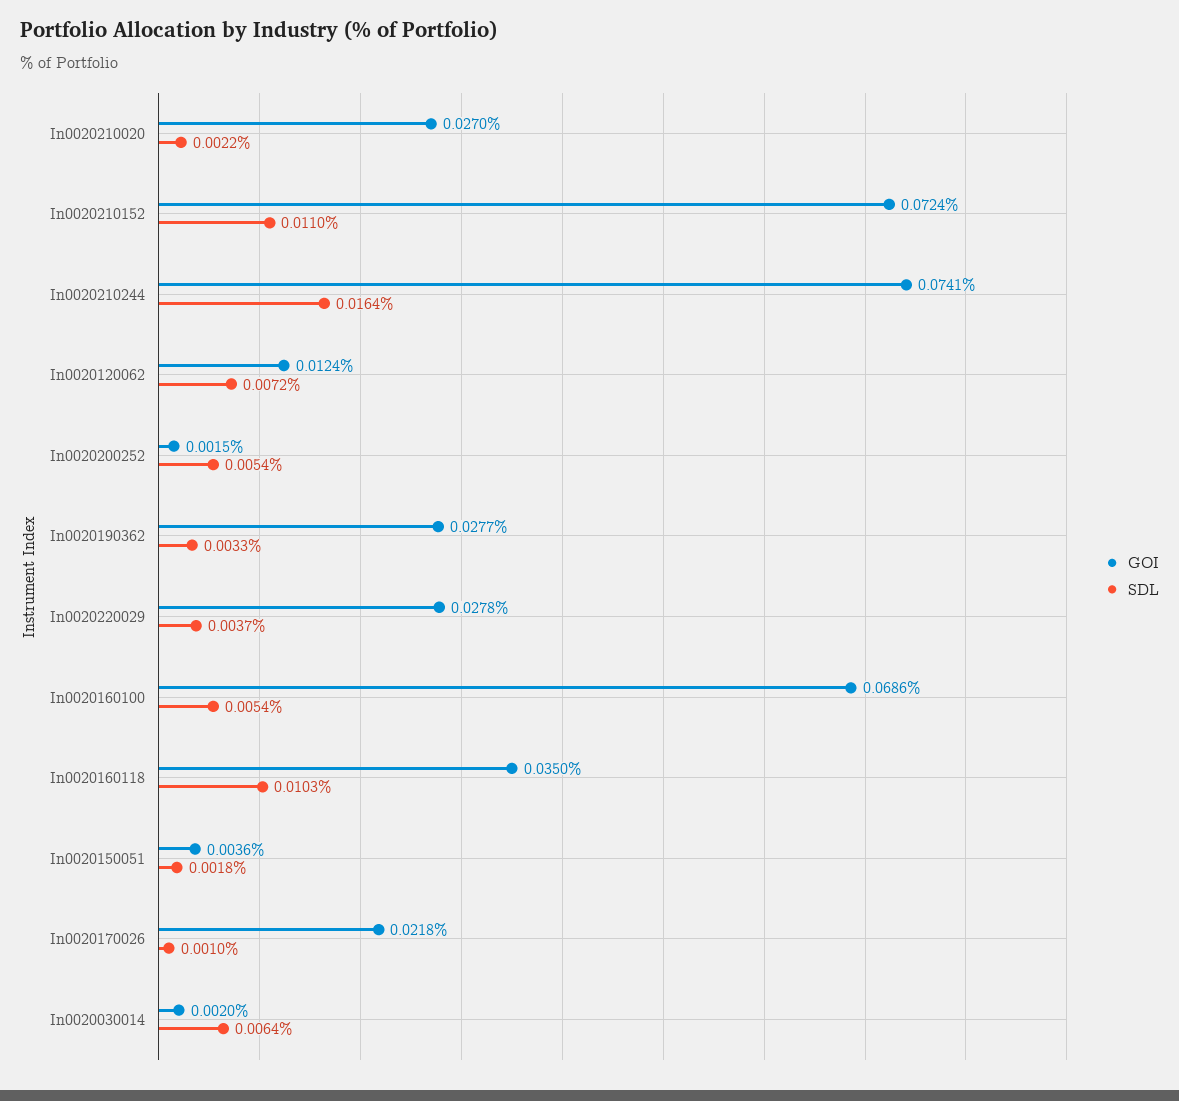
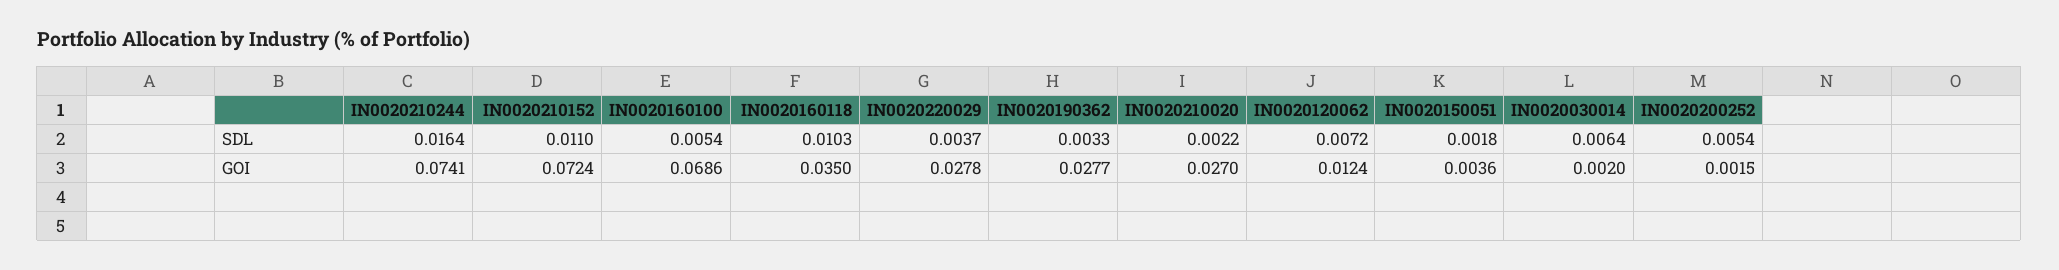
  {
    "GOI": {
      "In0020210020": 0.027,
      "In0020210152": 0.0724,
      "In0020210244": 0.0741,
      "In0020120062": 0.0124,
      "In0020200252": 0.0015,
      "In0020190362": 0.0277,
      "In0020220029": 0.0278,
      "In0020160100": 0.0686,
      "In0020160118": 0.035,
      "In0020150051": 0.0036,
-     "In0020170026": 0.0218,
      "In0020030014": 0.002
    },
    "SDL": {
      "In0020210020": 0.0022,
      "In0020210152": 0.011,
      "In0020210244": 0.0164,
      "In0020120062": 0.0072,
      "In0020200252": 0.0054,
      "In0020190362": 0.0033,
      "In0020220029": 0.0037,
      "In0020160100": 0.0054,
      "In0020160118": 0.0103,
      "In0020150051": 0.0018,
-     "In0020170026": 0.001,
      "In0020030014": 0.0064
    }
  }

